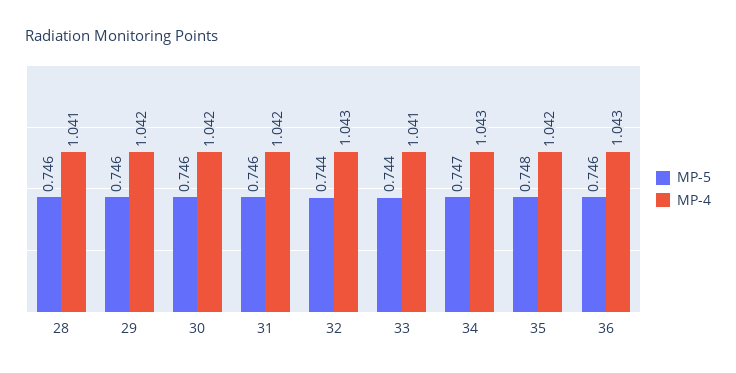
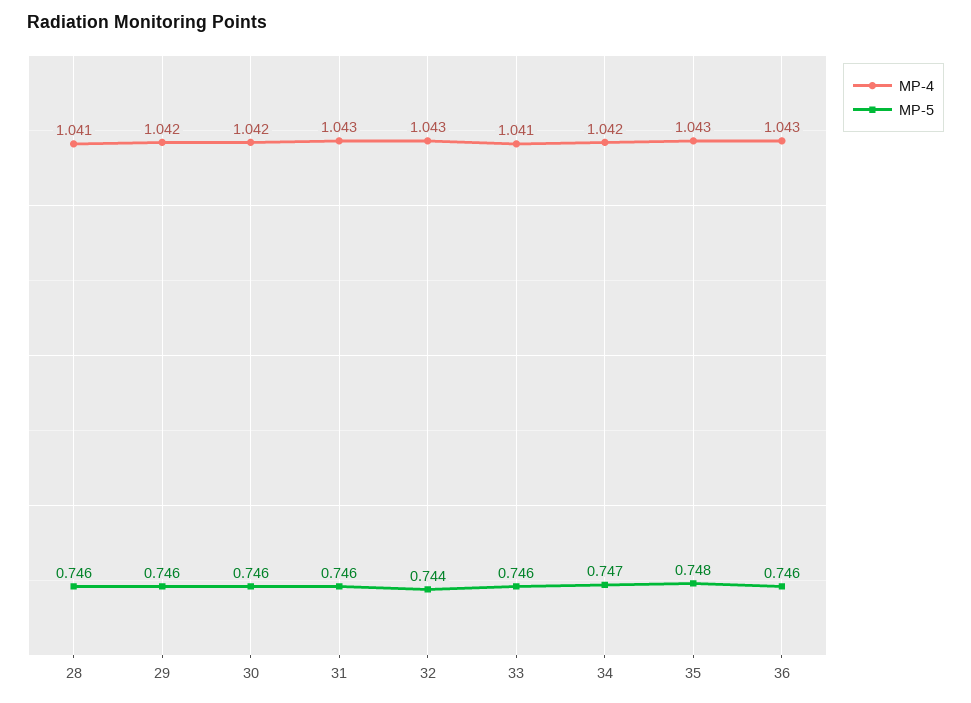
  {
    "MP-5": {
      "28": 0.746,
      "29": 0.746,
      "30": 0.746,
      "31": 0.746,
      "32": 0.744,
-     "33": 0.744,
+     "33": 0.746,
      "34": 0.747,
      "35": 0.748,
      "36": 0.746
    },
    "MP-4": {
      "28": 1.041,
      "29": 1.042,
      "30": 1.042,
-     "31": 1.042,
+     "31": 1.043,
      "32": 1.043,
      "33": 1.041,
-     "34": 1.043,
+     "34": 1.042,
-     "35": 1.042,
+     "35": 1.043,
      "36": 1.043
    }
  }

